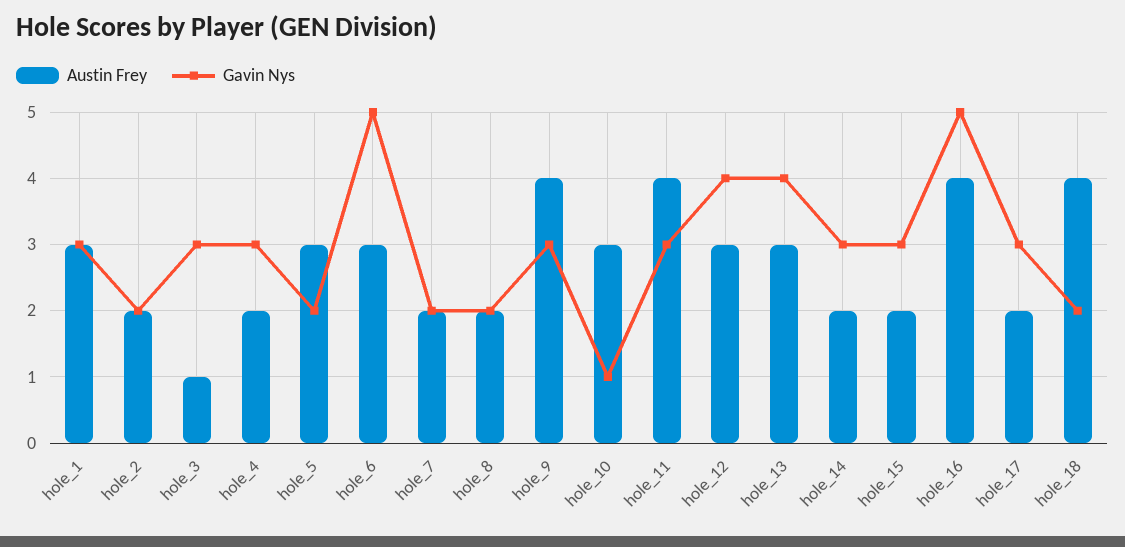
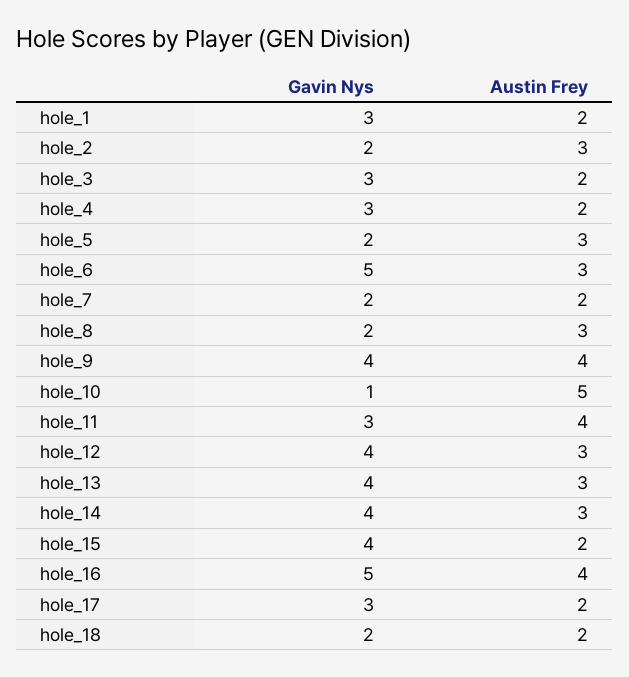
  {
    "Austin Frey": {
-     "hole_1": 3,
+     "hole_1": 2,
-     "hole_2": 2,
+     "hole_2": 3,
-     "hole_3": 1,
+     "hole_3": 2,
      "hole_4": 2,
      "hole_5": 3,
      "hole_6": 3,
      "hole_7": 2,
-     "hole_8": 2,
+     "hole_8": 3,
      "hole_9": 4,
-     "hole_10": 3,
+     "hole_10": 5,
      "hole_11": 4,
      "hole_12": 3,
      "hole_13": 3,
-     "hole_14": 2,
+     "hole_14": 3,
      "hole_15": 2,
      "hole_16": 4,
      "hole_17": 2,
-     "hole_18": 4
+     "hole_18": 2
    },
    "Gavin Nys": {
      "hole_1": 3,
      "hole_2": 2,
      "hole_3": 3,
      "hole_4": 3,
      "hole_5": 2,
      "hole_6": 5,
      "hole_7": 2,
      "hole_8": 2,
-     "hole_9": 3,
+     "hole_9": 4,
      "hole_10": 1,
      "hole_11": 3,
      "hole_12": 4,
      "hole_13": 4,
-     "hole_14": 3,
+     "hole_14": 4,
-     "hole_15": 3,
+     "hole_15": 4,
      "hole_16": 5,
      "hole_17": 3,
      "hole_18": 2
    }
  }

